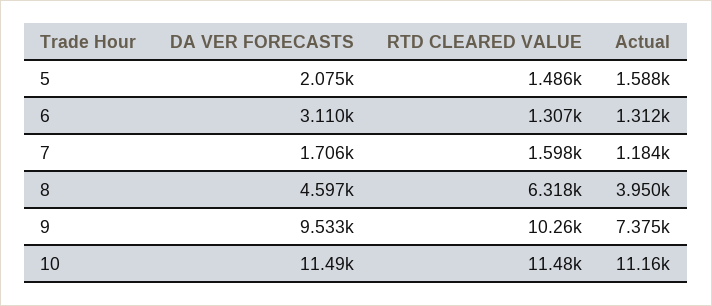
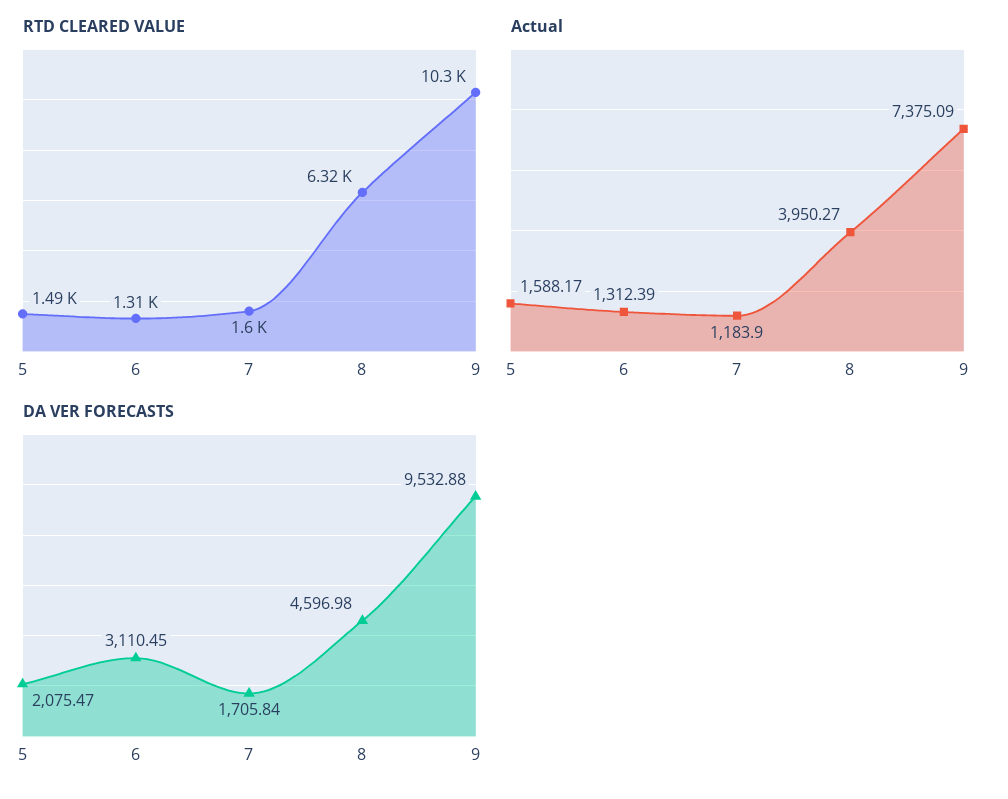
  {
    "DA VER FORECASTS": {
      "5": 2075.47,
      "6": 3110.45,
      "7": 1705.84,
      "8": 4596.98,
-     "9": 9532.88,
+     "9": 9532.88
-     "10": 11490
    },
    "RTD CLEARED VALUE": {
      "5": 1486,
      "6": 1307,
      "7": 1598,
      "8": 6318,
-     "9": 10260,
+     "9": 10260
-     "10": 11480
    },
    "Actual": {
      "5": 1588.17,
      "6": 1312.39,
      "7": 1183.9,
      "8": 3950.27,
-     "9": 7375.09,
+     "9": 7375.09
-     "10": 11160
    }
  }

